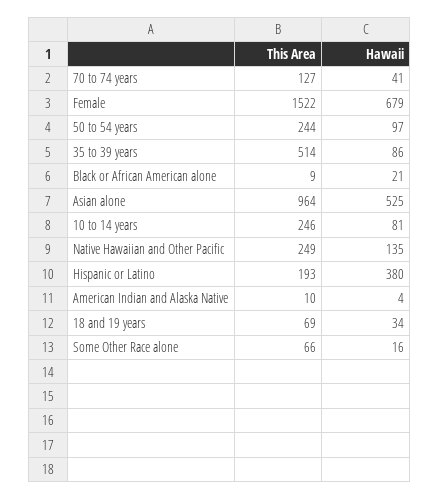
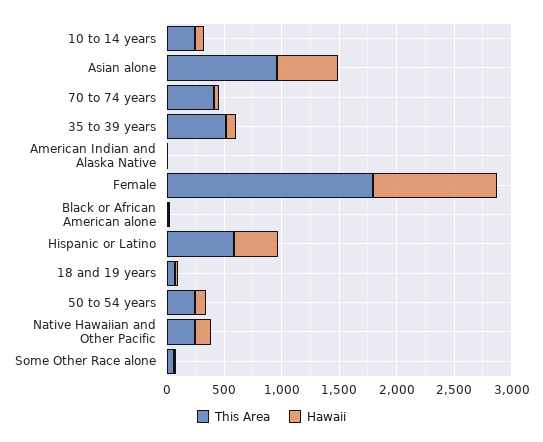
  {
    "This Area": {
-     "70 to 74 years": 127,
+     "70 to 74 years": 400,
-     "Female": 1522,
+     "Female": 1800,
      "50 to 54 years": 244,
      "35 to 39 years": 514,
      "Black or African American alone": 9,
      "Asian alone": 964,
      "10 to 14 years": 246,
      "Native Hawaiian and Other Pacific": 249,
-     "Hispanic or Latino": 193,
+     "Hispanic or Latino": 600,
      "American Indian and Alaska Native": 10,
      "18 and 19 years": 69,
      "Some Other Race alone": 66
    },
    "Hawaii": {
      "70 to 74 years": 41,
-     "Female": 679,
+     "Female": 1100,
      "50 to 54 years": 97,
      "35 to 39 years": 86,
      "Black or African American alone": 21,
      "Asian alone": 525,
      "10 to 14 years": 81,
      "Native Hawaiian and Other Pacific": 135,
      "Hispanic or Latino": 380,
      "American Indian and Alaska Native": 4,
      "18 and 19 years": 34,
      "Some Other Race alone": 16
    }
  }

